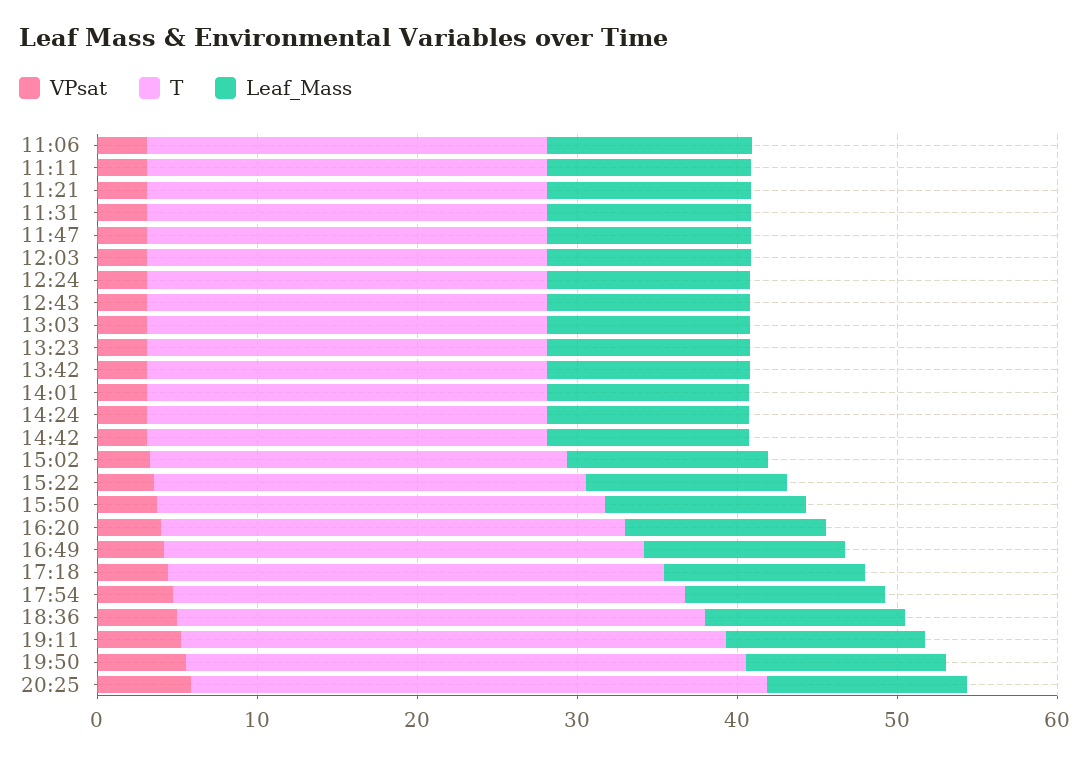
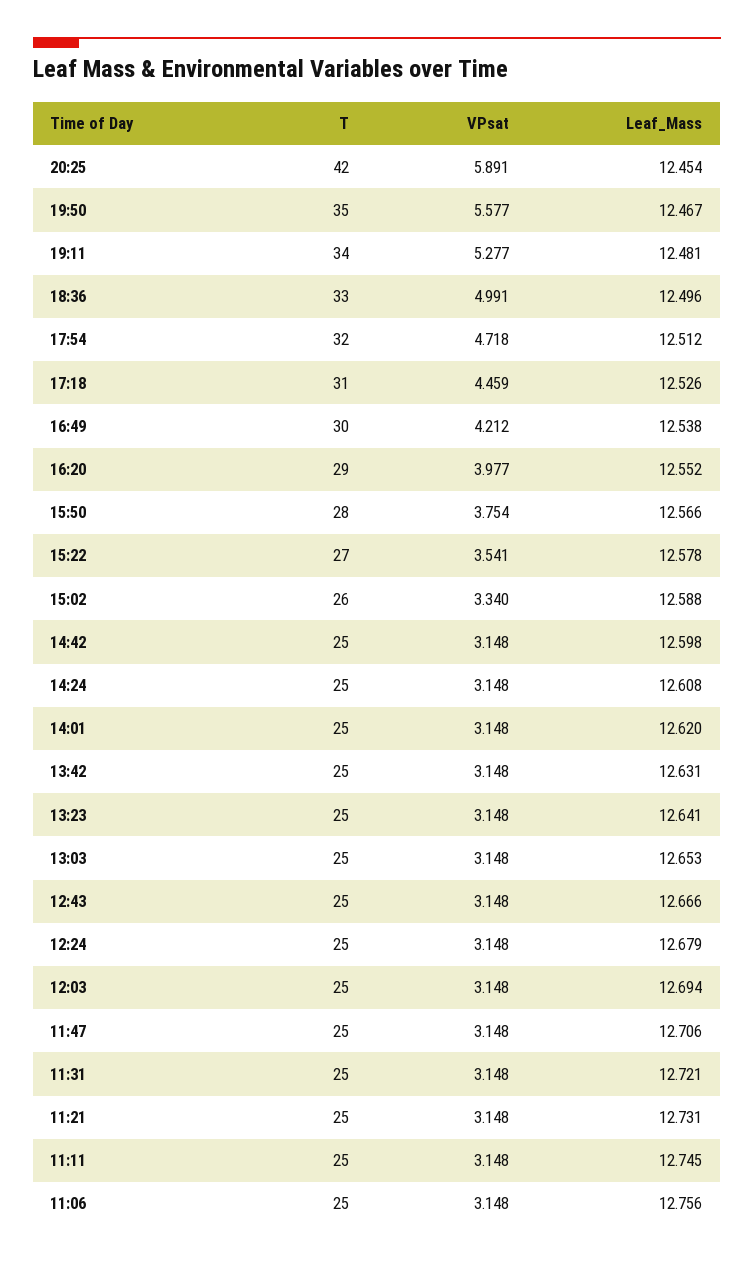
  {
    "VPsat": {
      "11:06": 3.148,
      "11:11": 3.148,
      "11:21": 3.148,
      "11:31": 3.148,
      "11:47": 3.148,
      "12:03": 3.148,
      "12:24": 3.148,
      "12:43": 3.148,
      "13:03": 3.148,
      "13:23": 3.148,
      "13:42": 3.148,
      "14:01": 3.148,
      "14:24": 3.148,
      "14:42": 3.148,
      "15:02": 3.34,
      "15:22": 3.541,
      "15:50": 3.754,
      "16:20": 3.977,
      "16:49": 4.212,
      "17:18": 4.459,
      "17:54": 4.718,
      "18:36": 4.991,
      "19:11": 5.277,
      "19:50": 5.577,
      "20:25": 5.891
    },
    "T": {
      "11:06": 25,
      "11:11": 25,
      "11:21": 25,
      "11:31": 25,
      "11:47": 25,
      "12:03": 25,
      "12:24": 25,
      "12:43": 25,
      "13:03": 25,
      "13:23": 25,
      "13:42": 25,
      "14:01": 25,
      "14:24": 25,
      "14:42": 25,
      "15:02": 26,
      "15:22": 27,
      "15:50": 28,
      "16:20": 29,
      "16:49": 30,
      "17:18": 31,
      "17:54": 32,
      "18:36": 33,
      "19:11": 34,
      "19:50": 35,
-     "20:25": 36
+     "20:25": 42
    },
    "Leaf_Mass": {
      "11:06": 12.756,
      "11:11": 12.745,
      "11:21": 12.731,
      "11:31": 12.721,
      "11:47": 12.706,
      "12:03": 12.694,
      "12:24": 12.679,
      "12:43": 12.666,
      "13:03": 12.653,
      "13:23": 12.641,
      "13:42": 12.631,
      "14:01": 12.62,
      "14:24": 12.608,
      "14:42": 12.598,
      "15:02": 12.588,
      "15:22": 12.578,
      "15:50": 12.566,
      "16:20": 12.552,
      "16:49": 12.538,
      "17:18": 12.526,
      "17:54": 12.512,
      "18:36": 12.496,
      "19:11": 12.481,
      "19:50": 12.467,
      "20:25": 12.454
    }
  }

